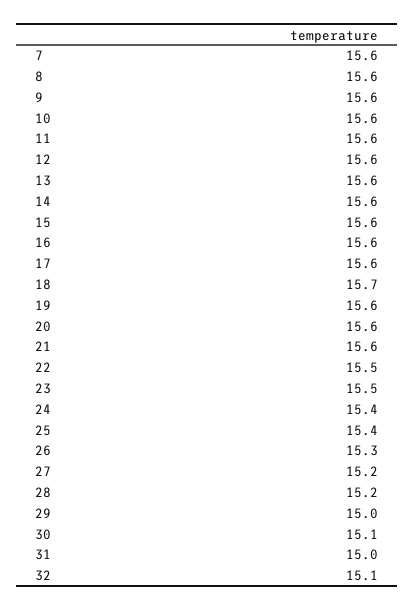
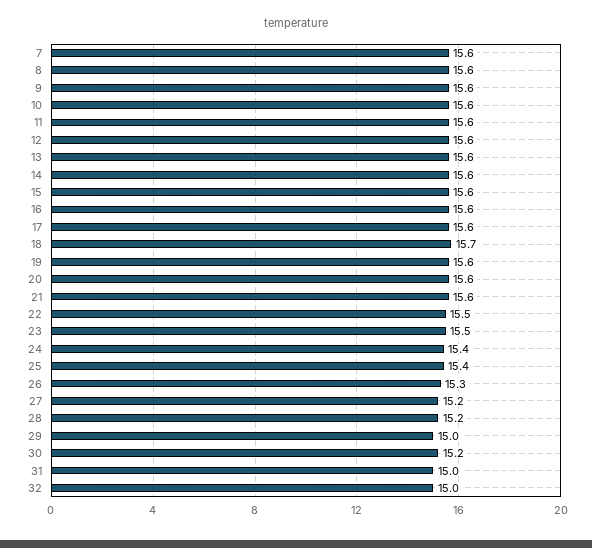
  {
    "7": 15.6,
    "8": 15.6,
    "9": 15.6,
    "10": 15.6,
    "11": 15.6,
    "12": 15.6,
    "13": 15.6,
    "14": 15.6,
    "15": 15.6,
    "16": 15.6,
    "17": 15.6,
    "18": 15.7,
    "19": 15.6,
    "20": 15.6,
    "21": 15.6,
    "22": 15.5,
    "23": 15.5,
    "24": 15.4,
    "25": 15.4,
    "26": 15.3,
    "27": 15.2,
    "28": 15.2,
    "29": 15,
-   "30": 15.1,
+   "30": 15.2,
    "31": 15,
-   "32": 15.1
+   "32": 15
  }

